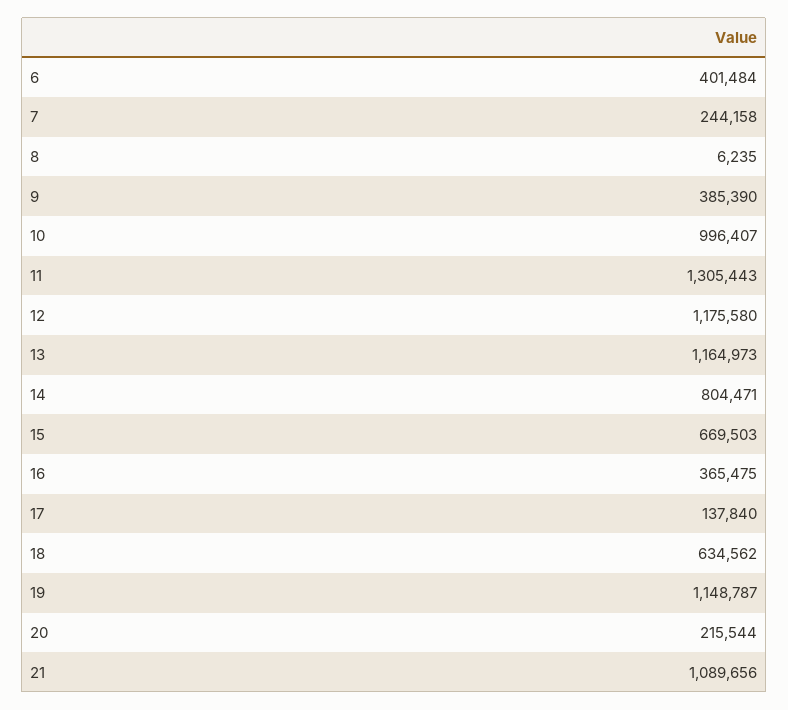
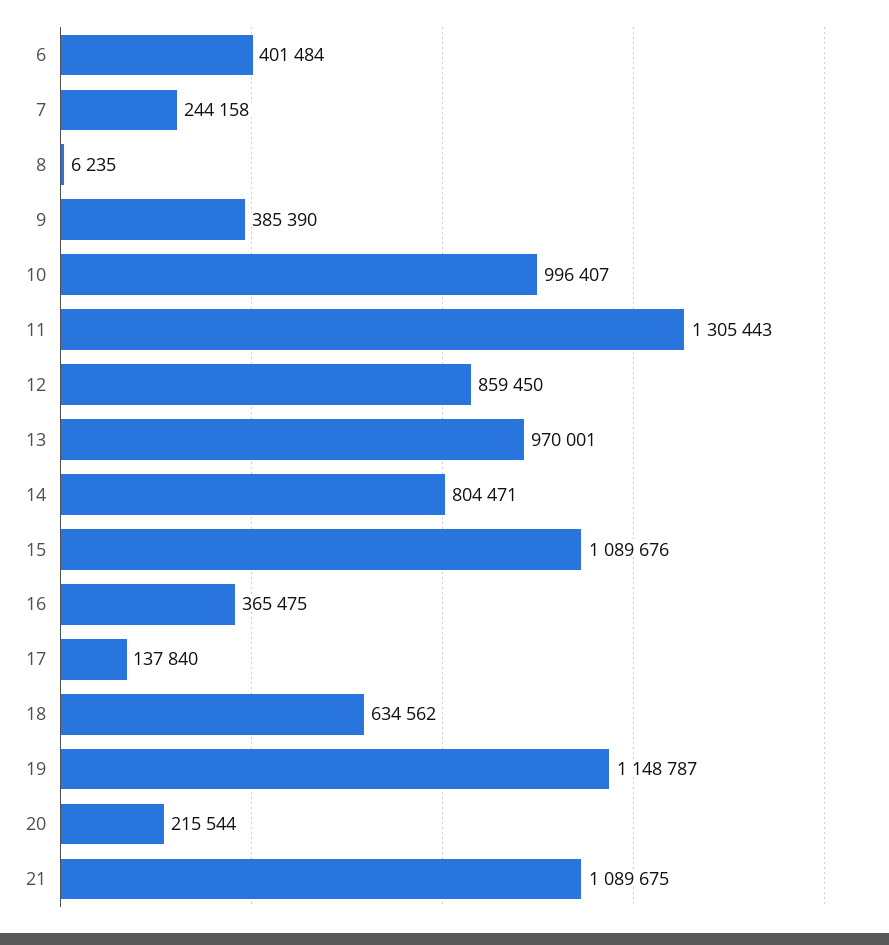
  {
    "6": 401484,
    "7": 244158,
    "8": 6235,
    "9": 385390,
    "10": 996407,
    "11": 1305443,
-   "12": 1175580,
+   "12": 859450,
-   "13": 1164973,
+   "13": 970001,
    "14": 804471,
-   "15": 669503,
+   "15": 1089676,
    "16": 365475,
    "17": 137840,
    "18": 634562,
    "19": 1148787,
    "20": 215544,
-   "21": 1089656
+   "21": 1089675
  }

